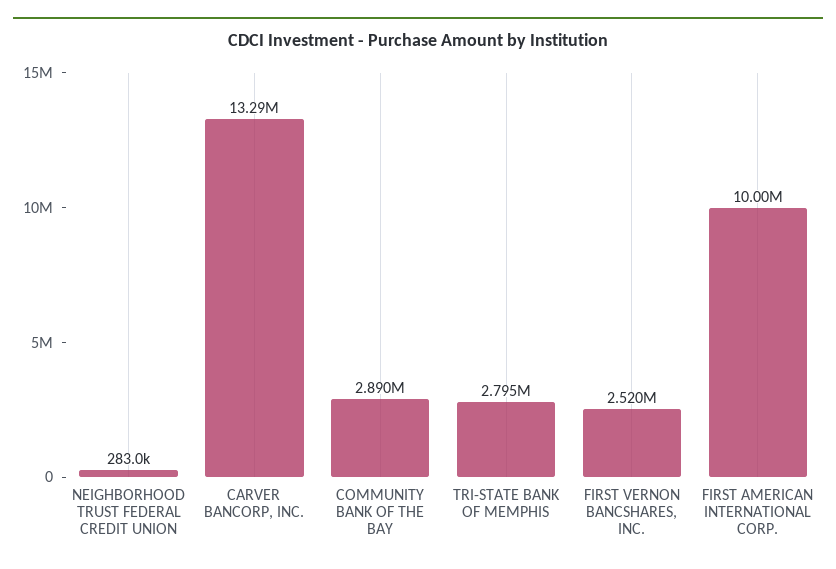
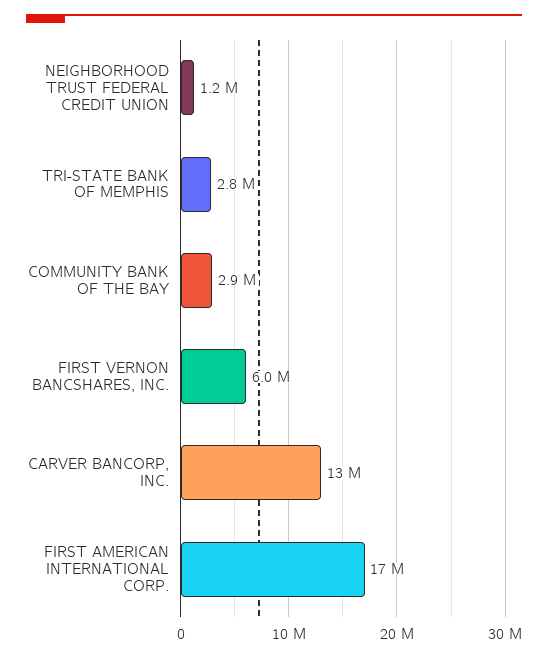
  {
-   "NEIGHBORHOOD TRUST FEDERAL CREDIT UNION": 283000,
+   "NEIGHBORHOOD TRUST FEDERAL CREDIT UNION": 1200000,
    "CARVER BANCORP, INC.": 13290000,
    "COMMUNITY BANK OF THE BAY": 2890000,
    "TRI-STATE BANK OF MEMPHIS": 2795000,
-   "FIRST VERNON BANCSHARES, INC.": 2520000,
+   "FIRST VERNON BANCSHARES, INC.": 6000000,
-   "FIRST AMERICAN INTERNATIONAL CORP.": 10000000
+   "FIRST AMERICAN INTERNATIONAL CORP.": 17000000
  }

